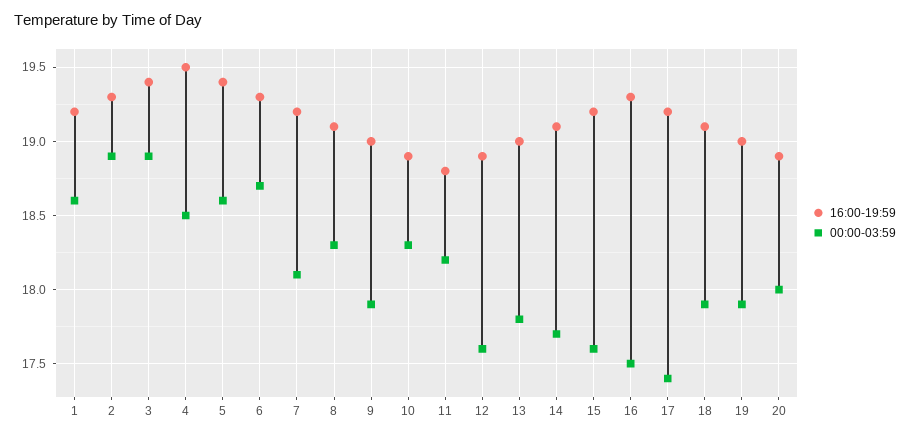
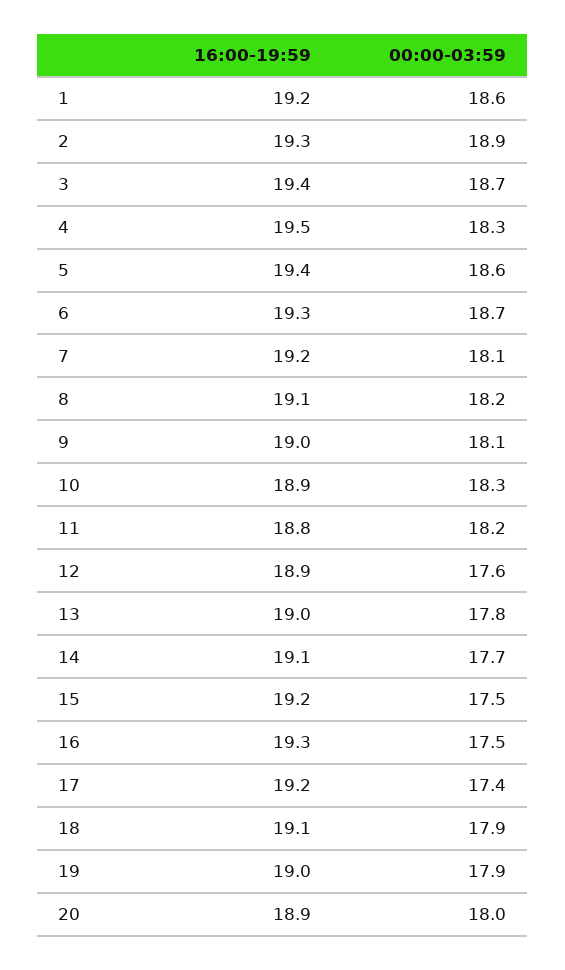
  {
    "16:00-19:59": {
      "1": 19.2,
      "2": 19.3,
      "3": 19.4,
      "4": 19.5,
      "5": 19.4,
      "6": 19.3,
      "7": 19.2,
      "8": 19.1,
      "9": 19,
      "10": 18.9,
      "11": 18.8,
      "12": 18.9,
      "13": 19,
      "14": 19.1,
      "15": 19.2,
      "16": 19.3,
      "17": 19.2,
      "18": 19.1,
      "19": 19,
      "20": 18.9
    },
    "00:00-03:59": {
      "1": 18.6,
      "2": 18.9,
-     "3": 18.9,
+     "3": 18.7,
-     "4": 18.5,
+     "4": 18.3,
      "5": 18.6,
      "6": 18.7,
      "7": 18.1,
-     "8": 18.3,
+     "8": 18.2,
-     "9": 17.9,
+     "9": 18.1,
      "10": 18.3,
      "11": 18.2,
      "12": 17.6,
      "13": 17.8,
      "14": 17.7,
-     "15": 17.6,
+     "15": 17.5,
      "16": 17.5,
      "17": 17.4,
      "18": 17.9,
      "19": 17.9,
      "20": 18
    }
  }

